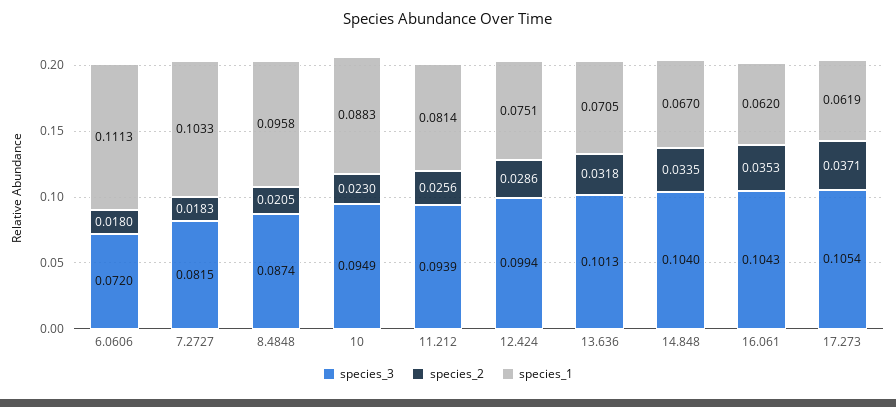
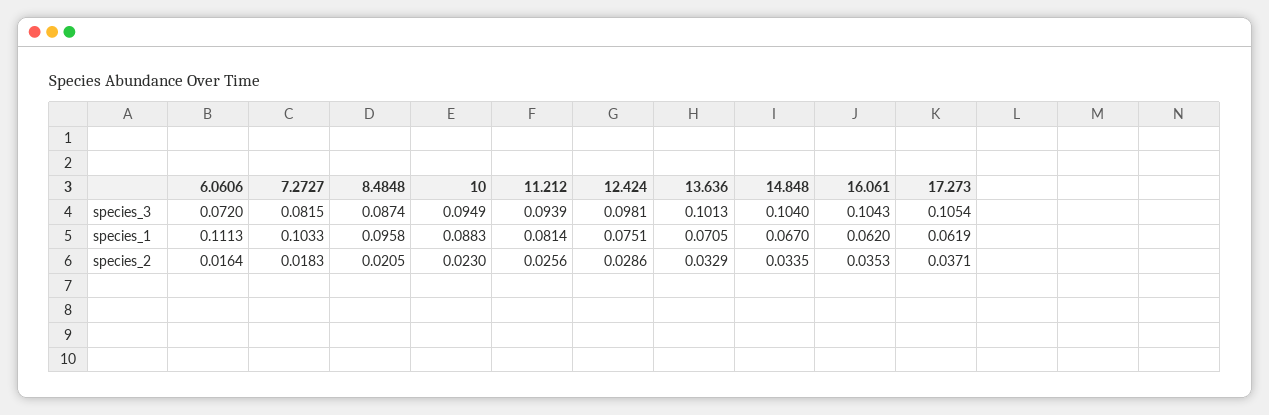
  {
    "species_3": {
      "6.0606": 0.072,
      "7.2727": 0.0815,
      "8.4848": 0.0874,
      "10": 0.0949,
      "11.212": 0.0939,
-     "12.424": 0.0994,
+     "12.424": 0.0981,
      "13.636": 0.1013,
      "14.848": 0.104,
      "16.061": 0.1043,
      "17.273": 0.1054
    },
    "species_2": {
-     "6.0606": 0.018,
+     "6.0606": 0.0164,
      "7.2727": 0.0183,
      "8.4848": 0.0205,
      "10": 0.023,
      "11.212": 0.0256,
      "12.424": 0.0286,
-     "13.636": 0.0318,
+     "13.636": 0.0329,
      "14.848": 0.0335,
      "16.061": 0.0353,
      "17.273": 0.0371
    },
    "species_1": {
      "6.0606": 0.1113,
      "7.2727": 0.1033,
      "8.4848": 0.0958,
      "10": 0.0883,
      "11.212": 0.0814,
      "12.424": 0.0751,
      "13.636": 0.0705,
      "14.848": 0.067,
      "16.061": 0.062,
      "17.273": 0.0619
    }
  }

